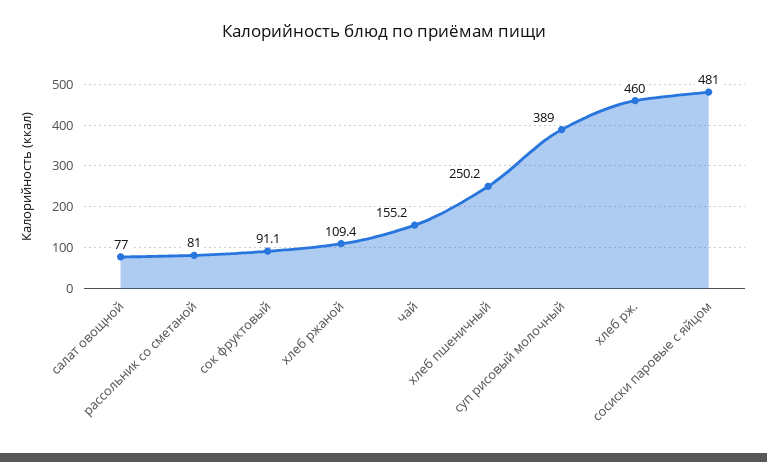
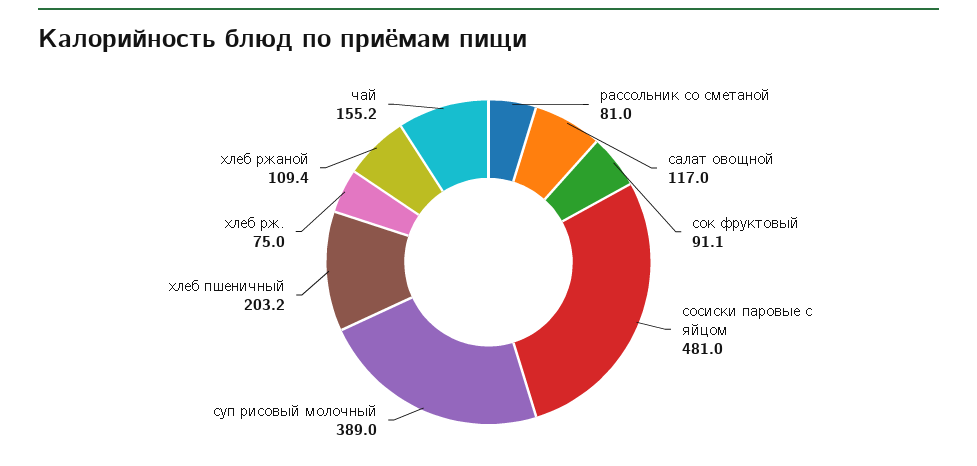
  {
-   "салат овощной": 77,
+   "салат овощной": 117,
    "рассольник со сметаной": 81,
    "сок фруктовый": 91.1,
    "хлеб ржаной": 109.4,
    "чай": 155.2,
-   "хлеб пшеничный": 250.2,
+   "хлеб пшеничный": 203.2,
    "суп рисовый молочный": 389,
-   "хлеб рж.": 460,
+   "хлеб рж.": 75,
    "сосиски паровые с яйцом": 481
  }

